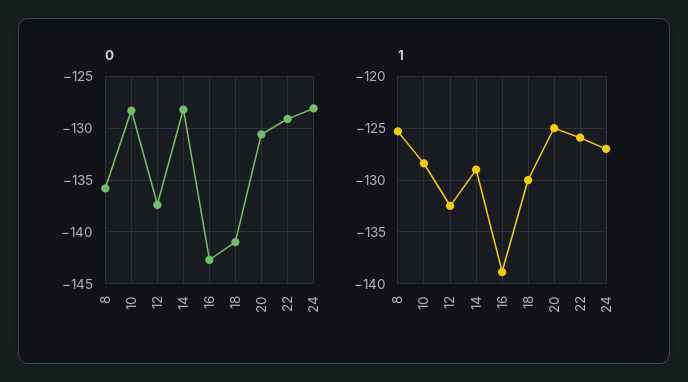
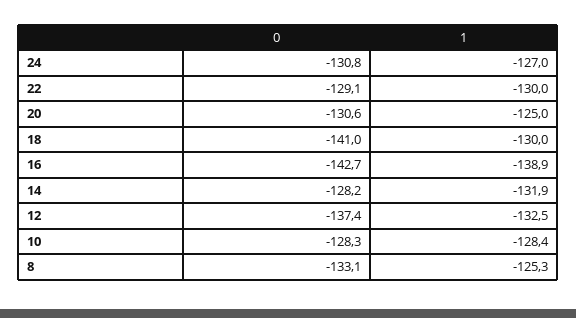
  {
    "0": {
-     "8": -136,
+     "8": -133.1,
      "10": -128.3,
      "12": -137.4,
      "14": -128.2,
      "16": -142.7,
      "18": -141,
      "20": -130.6,
      "22": -129.1,
-     "24": -128
+     "24": -130.8
    },
    "1": {
      "8": -125.3,
      "10": -128.4,
      "12": -132.5,
-     "14": -129,
+     "14": -131.9,
      "16": -138.9,
      "18": -130,
      "20": -125,
-     "22": -126,
+     "22": -130,
      "24": -127
    }
  }

